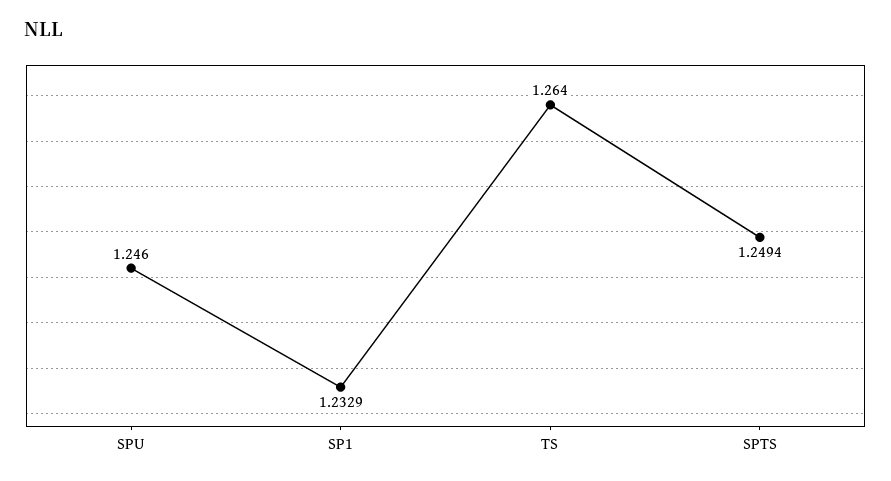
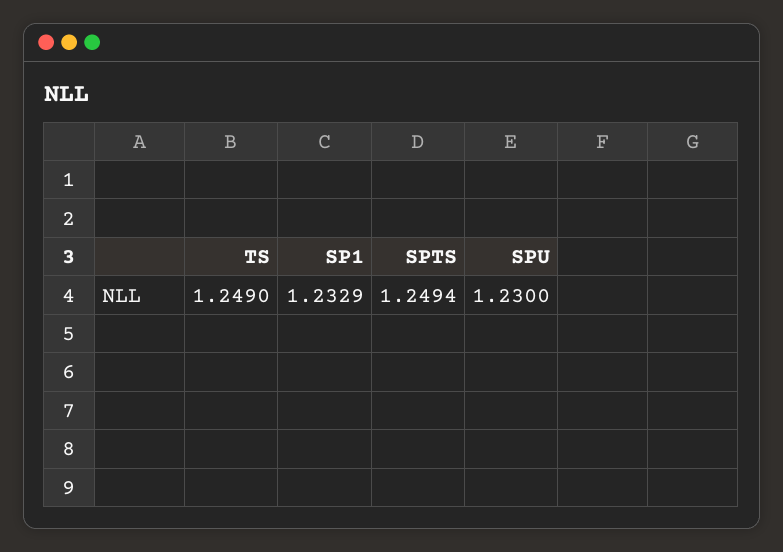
  {
-   "SPU": 1.246,
+   "SPU": 1.23,
    "SP1": 1.2329,
-   "TS": 1.264,
+   "TS": 1.249,
    "SPTS": 1.2494
  }

